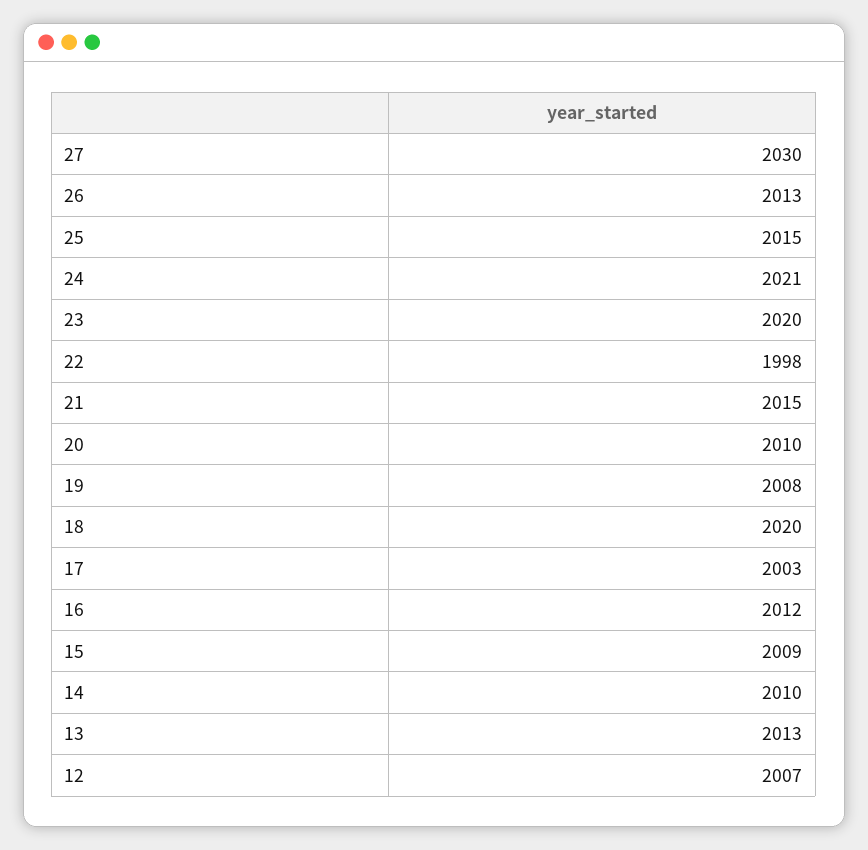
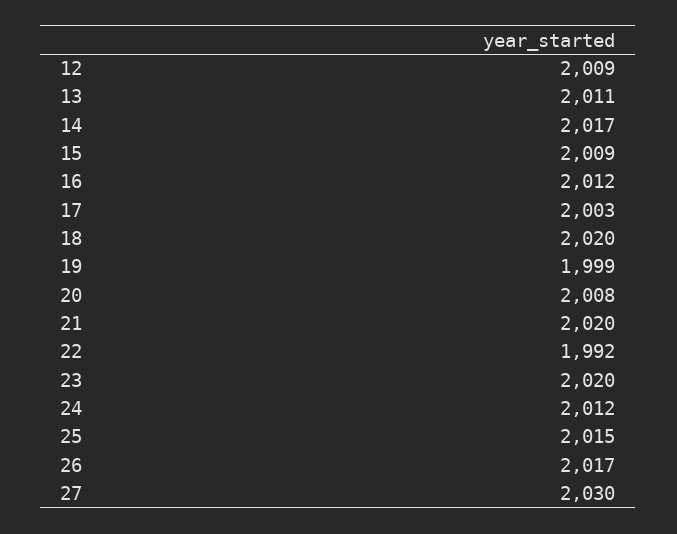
  {
    "27": 2030,
-   "26": 2013,
+   "26": 2017,
    "25": 2015,
-   "24": 2021,
+   "24": 2012,
    "23": 2020,
-   "22": 1998,
+   "22": 1992,
-   "21": 2015,
+   "21": 2020,
-   "20": 2010,
+   "20": 2008,
-   "19": 2008,
+   "19": 1999,
    "18": 2020,
    "17": 2003,
    "16": 2012,
    "15": 2009,
-   "14": 2010,
+   "14": 2017,
-   "13": 2013,
+   "13": 2011,
-   "12": 2007
+   "12": 2009
  }

